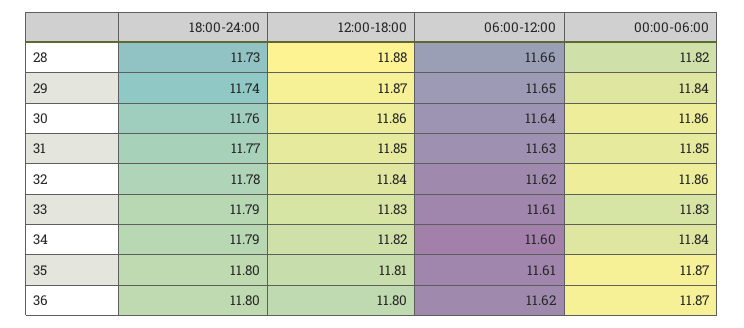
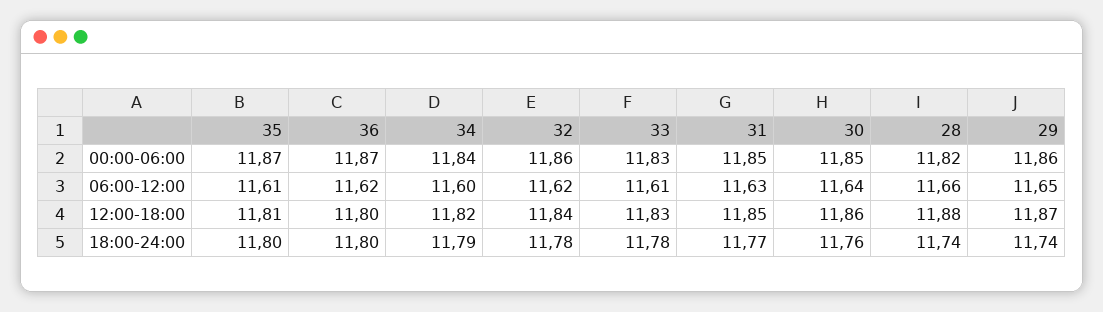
  {
    "18:00-24:00": {
-     "28": 11.73,
+     "28": 11.74,
      "29": 11.74,
      "30": 11.76,
      "31": 11.77,
      "32": 11.78,
-     "33": 11.79,
+     "33": 11.78,
      "34": 11.79,
      "35": 11.8,
      "36": 11.8
    },
    "12:00-18:00": {
      "28": 11.88,
      "29": 11.87,
      "30": 11.86,
      "31": 11.85,
      "32": 11.84,
      "33": 11.83,
      "34": 11.82,
      "35": 11.81,
      "36": 11.8
    },
    "06:00-12:00": {
      "28": 11.66,
      "29": 11.65,
      "30": 11.64,
      "31": 11.63,
      "32": 11.62,
      "33": 11.61,
      "34": 11.6,
      "35": 11.61,
      "36": 11.62
    },
    "00:00-06:00": {
      "28": 11.82,
-     "29": 11.84,
+     "29": 11.86,
-     "30": 11.86,
+     "30": 11.85,
      "31": 11.85,
      "32": 11.86,
      "33": 11.83,
      "34": 11.84,
      "35": 11.87,
      "36": 11.87
    }
  }

